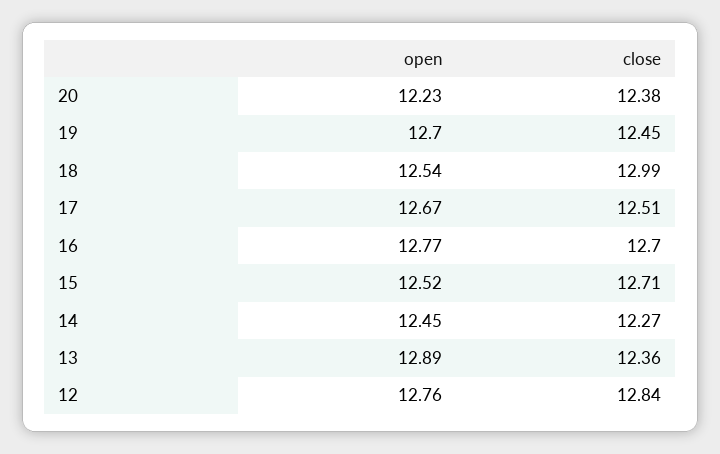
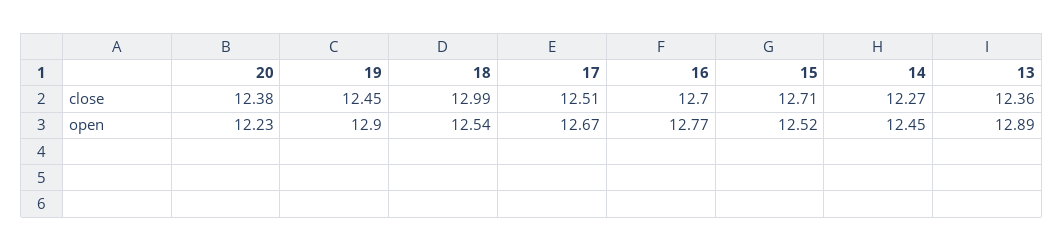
  {
    "open": {
      "20": 12.23,
-     "19": 12.7,
+     "19": 12.9,
      "18": 12.54,
      "17": 12.67,
      "16": 12.77,
      "15": 12.52,
      "14": 12.45,
-     "13": 12.89,
+     "13": 12.89
-     "12": 12.76
    },
    "close": {
      "20": 12.38,
      "19": 12.45,
      "18": 12.99,
      "17": 12.51,
      "16": 12.7,
      "15": 12.71,
      "14": 12.27,
-     "13": 12.36,
+     "13": 12.36
-     "12": 12.84
    }
  }

